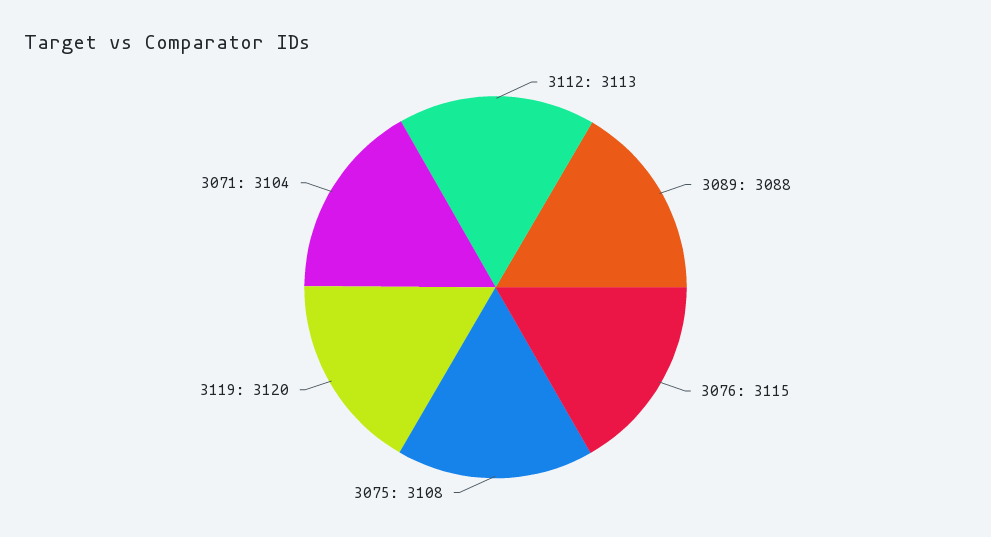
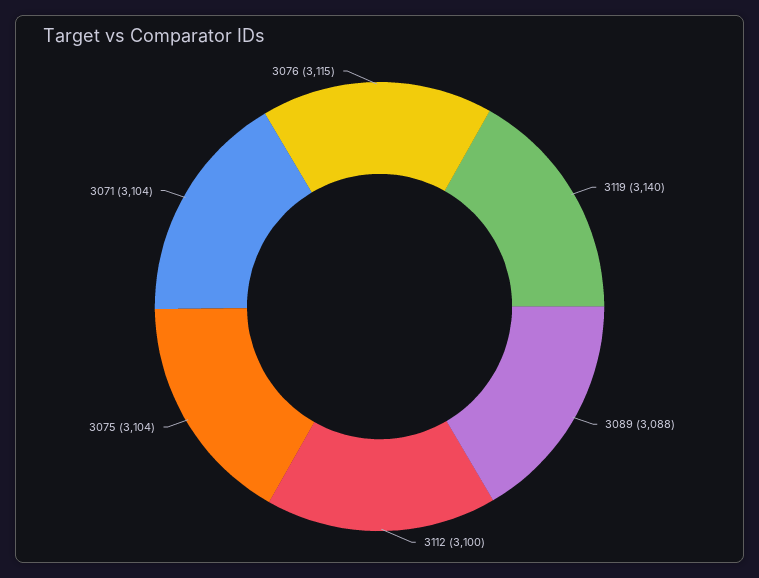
  {
-   "3112": 3113,
+   "3112": 3100,
    "3089": 3088,
    "3076": 3115,
-   "3075": 3108,
+   "3075": 3104,
-   "3119": 3120,
+   "3119": 3140,
    "3071": 3104
  }

